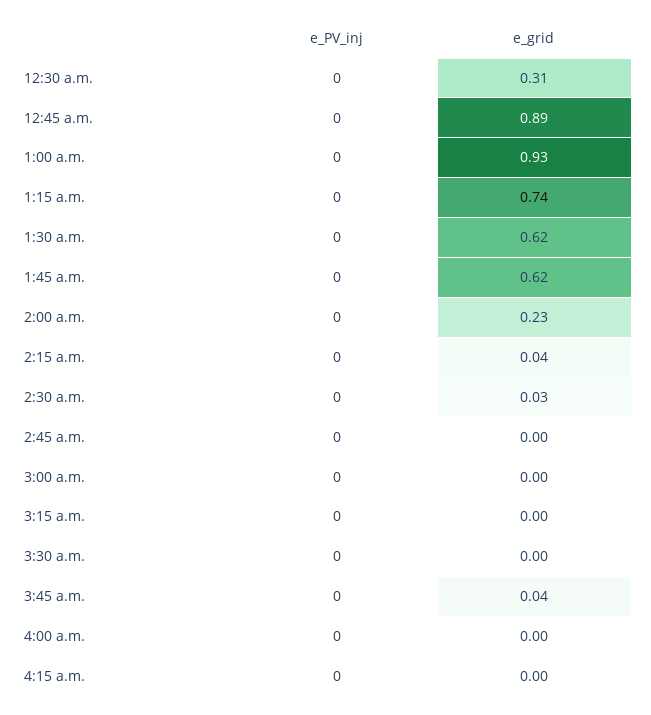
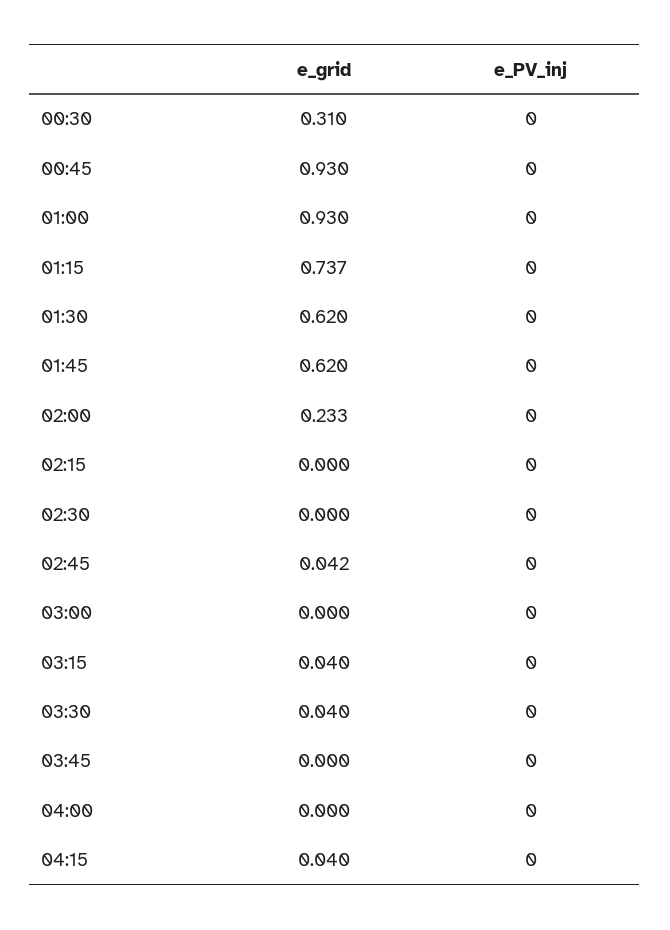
  {
    "e_PV_inj": {
      "12:30 a.m.": 0,
      "12:45 a.m.": 0,
      "1:00 a.m.": 0,
      "1:15 a.m.": 0,
      "1:30 a.m.": 0,
      "1:45 a.m.": 0,
      "2:00 a.m.": 0,
      "2:15 a.m.": 0,
      "2:30 a.m.": 0,
      "2:45 a.m.": 0,
      "3:00 a.m.": 0,
      "3:15 a.m.": 0,
      "3:30 a.m.": 0,
      "3:45 a.m.": 0,
      "4:00 a.m.": 0,
      "4:15 a.m.": 0
    },
    "e_grid": {
      "12:30 a.m.": 0.31,
-     "12:45 a.m.": 0.89,
+     "12:45 a.m.": 0.93,
      "1:00 a.m.": 0.93,
      "1:15 a.m.": 0.737,
      "1:30 a.m.": 0.62,
      "1:45 a.m.": 0.62,
      "2:00 a.m.": 0.233,
-     "2:15 a.m.": 0.04,
+     "2:15 a.m.": 0,
-     "2:30 a.m.": 0.03,
+     "2:30 a.m.": 0,
-     "2:45 a.m.": 0,
+     "2:45 a.m.": 0.042,
      "3:00 a.m.": 0,
-     "3:15 a.m.": 0,
+     "3:15 a.m.": 0.04,
-     "3:30 a.m.": 0,
+     "3:30 a.m.": 0.04,
-     "3:45 a.m.": 0.04,
+     "3:45 a.m.": 0,
      "4:00 a.m.": 0,
-     "4:15 a.m.": 0
+     "4:15 a.m.": 0.04
    }
  }

